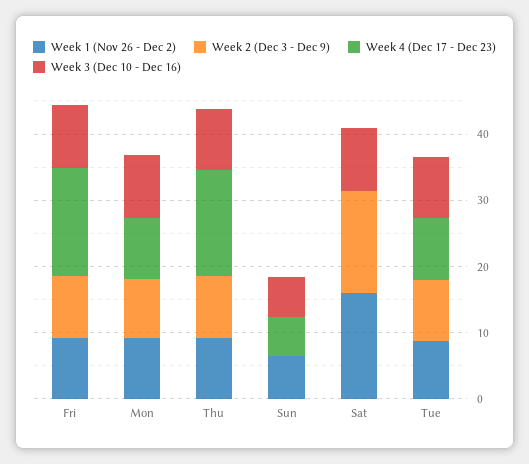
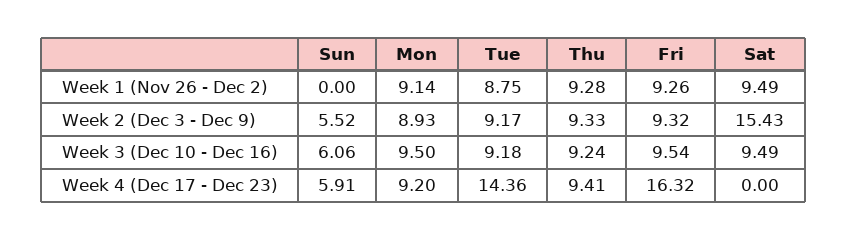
  {
    "Week 1 (Nov 26 - Dec 2)": {
      "Fri": 9.26,
      "Mon": 9.14,
      "Thu": 9.28,
-     "Sun": 6,
+     "Sun": 0,
-     "Sat": 16,
+     "Sat": 9.49,
      "Tue": 8.75
    },
    "Week 2 (Dec 3 - Dec 9)": {
      "Fri": 9.32,
      "Mon": 8.93,
      "Thu": 9.33,
-     "Sun": 0,
+     "Sun": 5.52,
      "Sat": 15.43,
      "Tue": 9.17
    },
    "Week 4 (Dec 17 - Dec 23)": {
      "Fri": 16.32,
      "Mon": 9.2,
-     "Thu": 16,
+     "Thu": 9.41,
      "Sun": 5.91,
      "Sat": 0,
-     "Tue": 10
+     "Tue": 14.36
    },
    "Week 3 (Dec 10 - Dec 16)": {
      "Fri": 9.54,
      "Mon": 9.5,
      "Thu": 9.24,
      "Sun": 6.06,
      "Sat": 9.49,
      "Tue": 9.18
    }
  }

